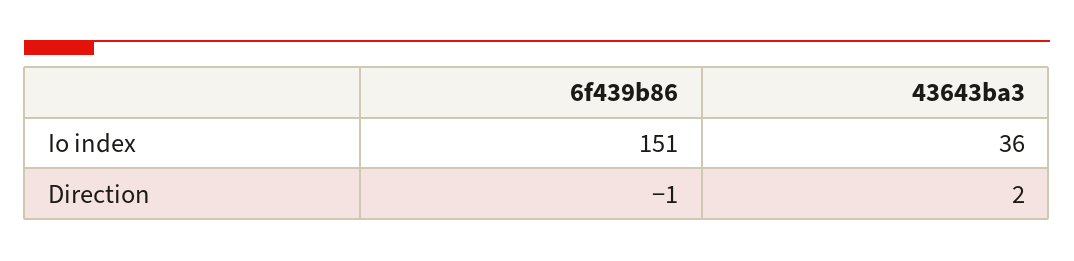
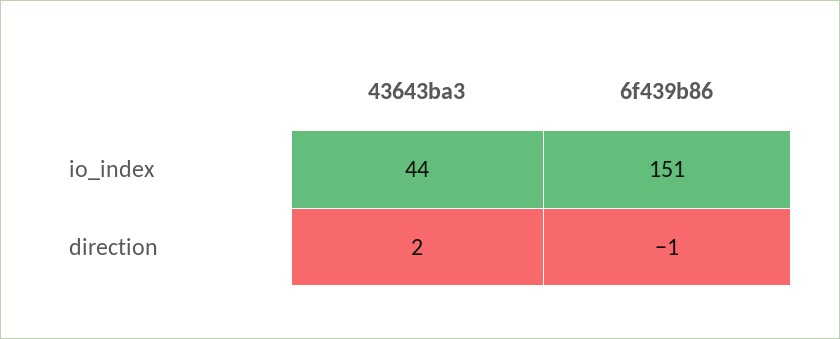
  {
    "6f439b86": {
      "Io index": 151,
      "Direction": -1
    },
    "43643ba3": {
-     "Io index": 36,
+     "Io index": 44,
      "Direction": 2
    }
  }

